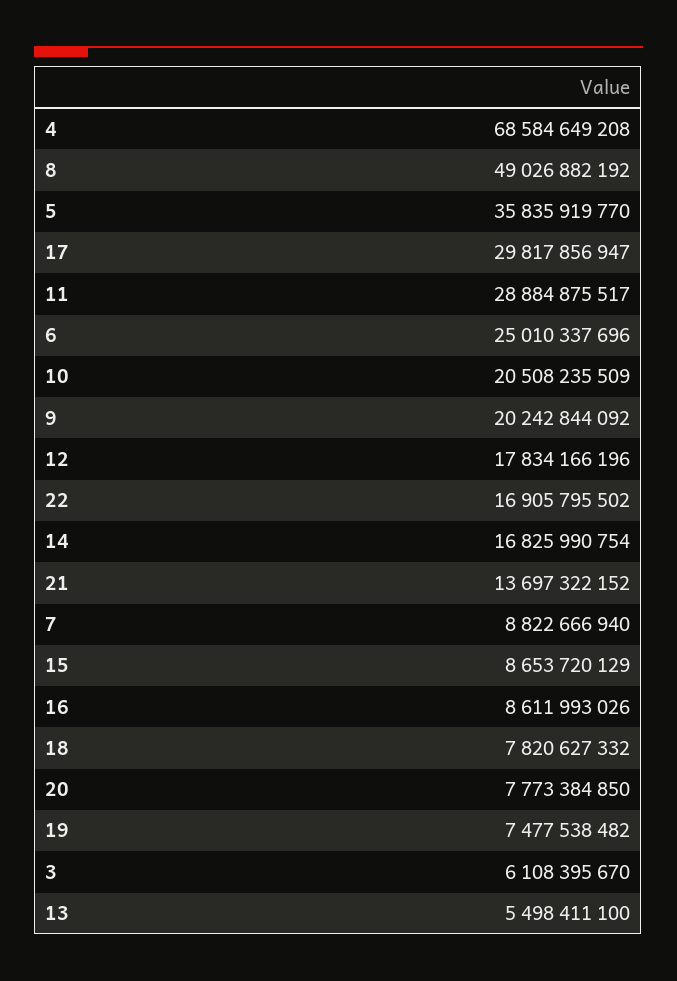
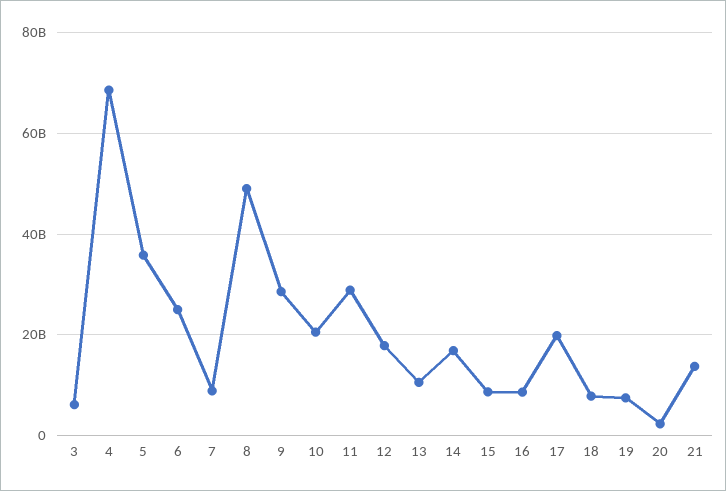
  {
    "4": 68584649208,
    "8": 49026882192,
    "5": 35835919770,
-   "17": 29817856947,
+   "17": 20000000000,
    "11": 28884875517,
    "6": 25010337696,
    "10": 20508235509,
-   "9": 20242844092,
+   "9": 28000000000,
    "12": 17834166196,
-   "22": 16905795502,
    "14": 16825990754,
    "21": 13697322152,
    "7": 8822666940,
    "15": 8653720129,
    "16": 8611993026,
    "18": 7820627332,
-   "20": 7773384850,
+   "20": 2000000000,
    "19": 7477538482,
    "3": 6108395670,
-   "13": 5498411100
+   "13": 10000000000
  }

